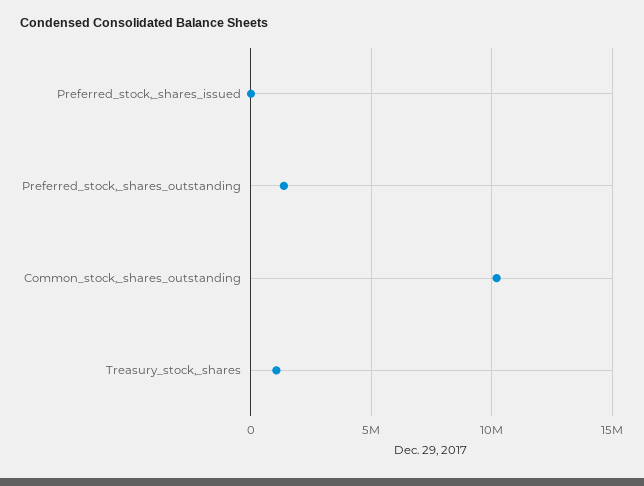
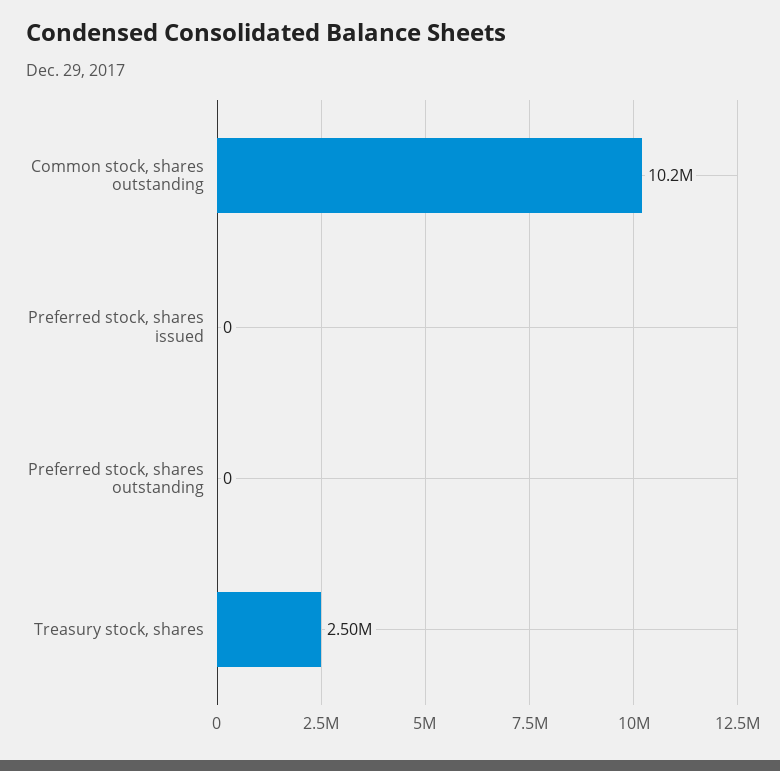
  {
    "Preferred_stock,_shares_issued": 0,
-   "Preferred_stock,_shares_outstanding": 1500000,
+   "Preferred_stock,_shares_outstanding": 0,
    "Common_stock,_shares_outstanding": 10200000,
-   "Treasury_stock,_shares": 1000000
+   "Treasury_stock,_shares": 2500000
  }

